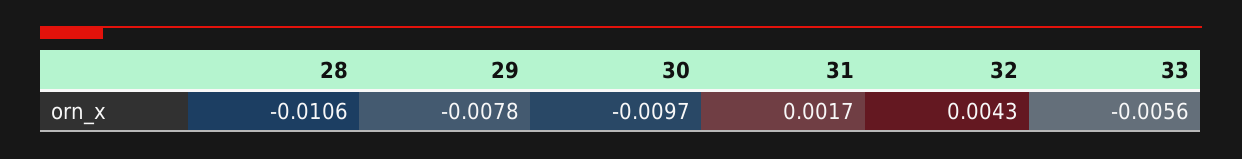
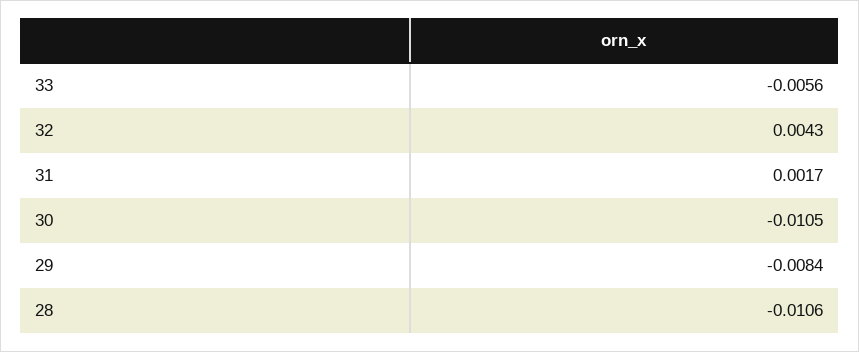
  {
    "28": -0.0106,
-   "29": -0.0078,
+   "29": -0.0084,
-   "30": -0.0097,
+   "30": -0.0105,
    "31": 0.0017,
    "32": 0.0043,
    "33": -0.0056
  }

